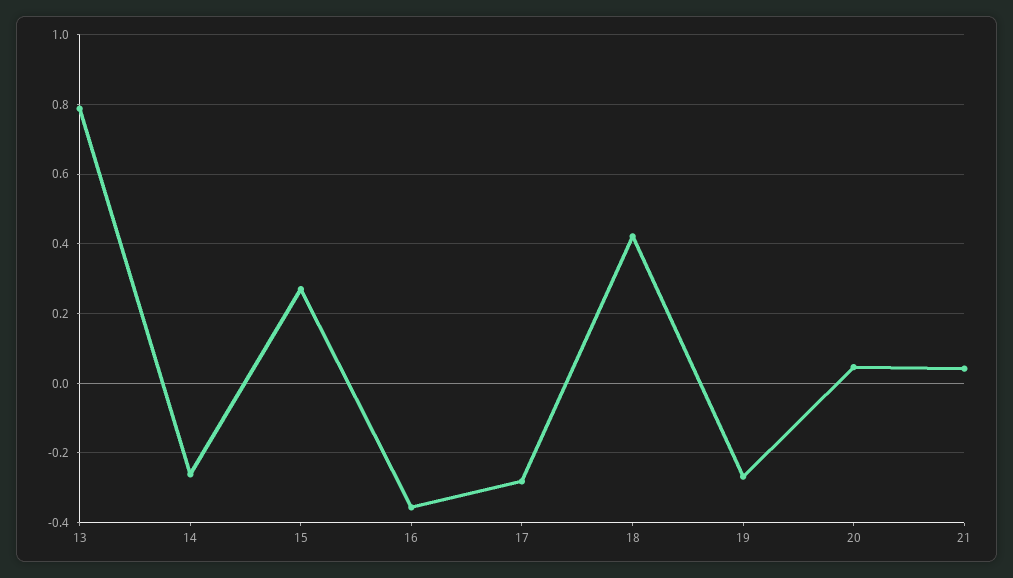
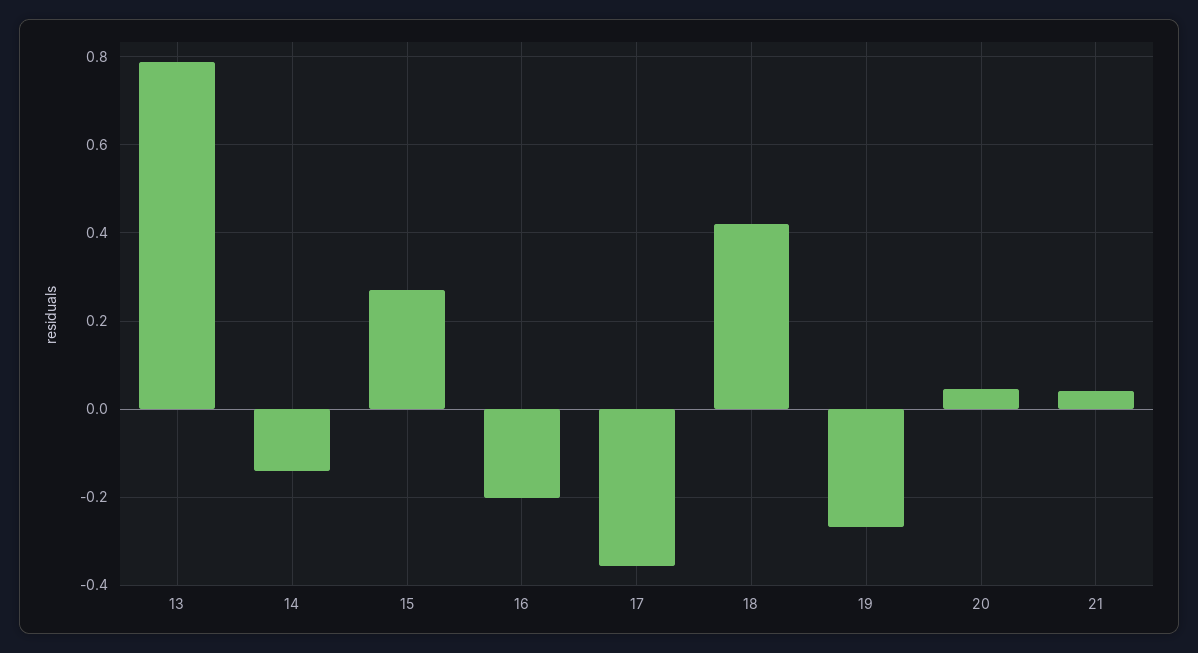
  {
    "13": 0.78,
-   "14": -0.26,
+   "14": -0.14,
    "15": 0.26,
-   "16": -0.36,
+   "16": -0.2,
-   "17": -0.28,
+   "17": -0.36,
    "18": 0.42,
    "19": -0.26,
    "20": 0.04,
    "21": 0.04
  }

